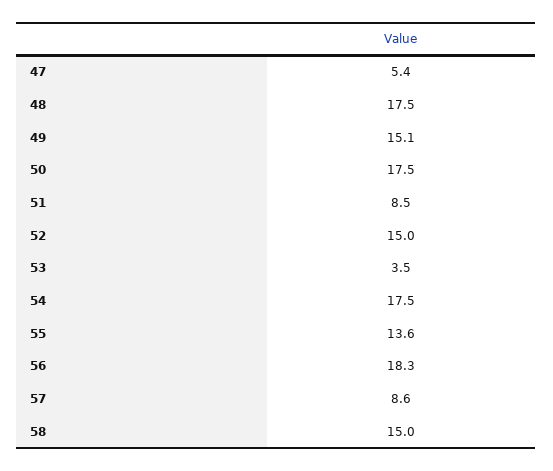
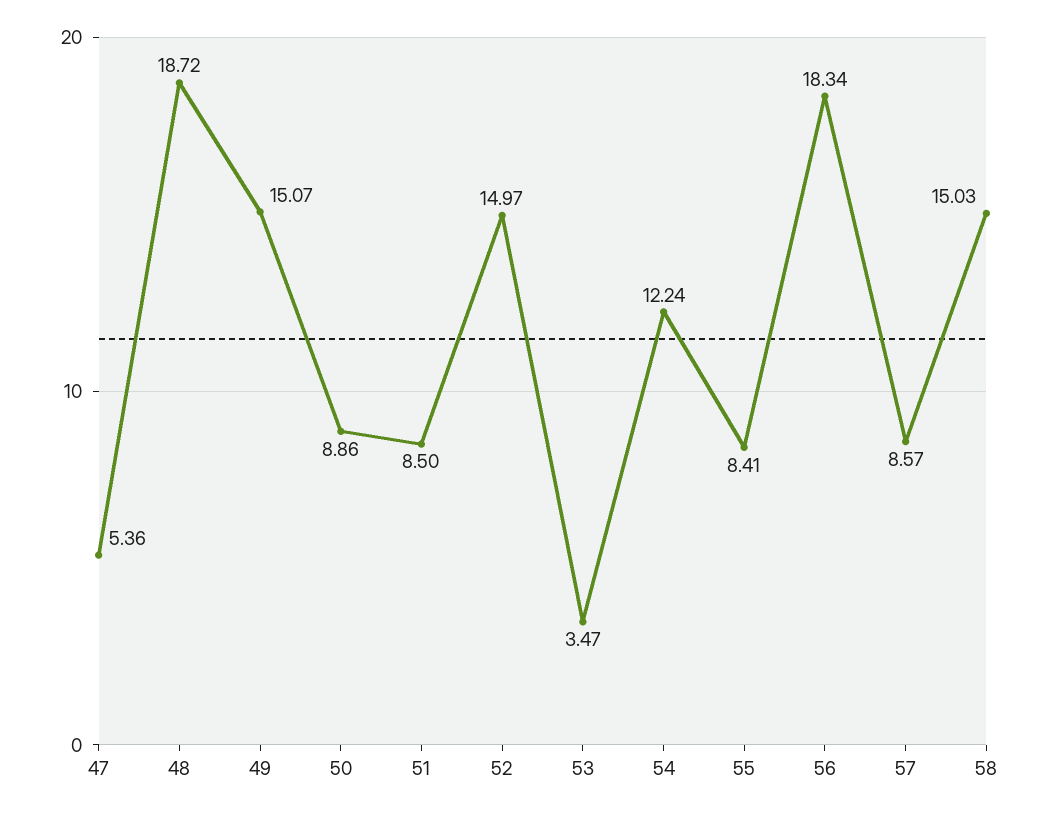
  {
    "47": 5.36,
-   "48": 17.5,
+   "48": 18.72,
    "49": 15.07,
-   "50": 17.5,
+   "50": 8.86,
    "51": 8.5,
    "52": 14.97,
    "53": 3.47,
-   "54": 17.5,
+   "54": 12.24,
-   "55": 13.6,
+   "55": 8.41,
    "56": 18.34,
    "57": 8.57,
    "58": 15.03
  }

